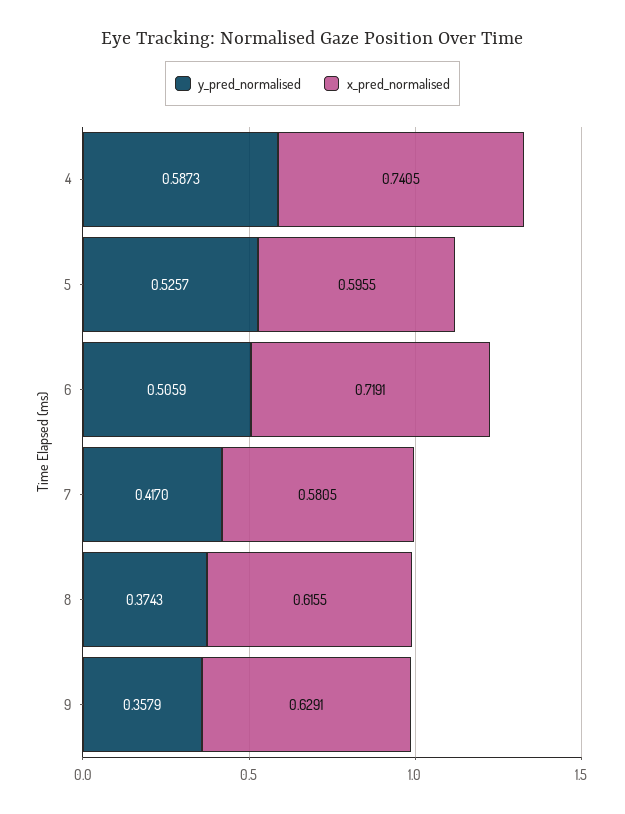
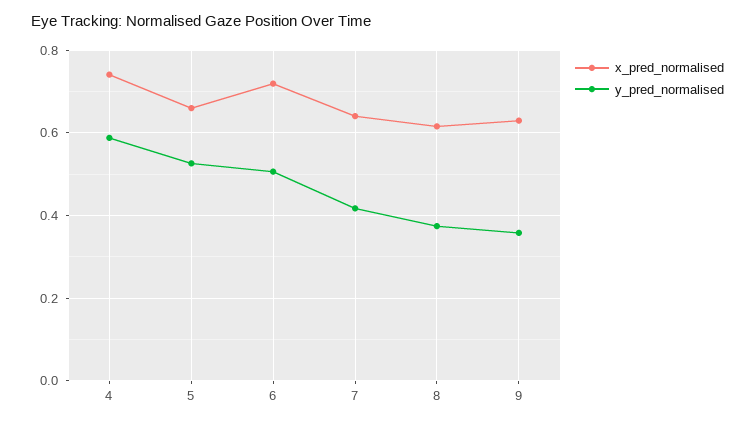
  {
    "y_pred_normalised": {
      "4": 0.5873,
      "5": 0.5257,
      "6": 0.5059,
      "7": 0.417,
      "8": 0.3743,
      "9": 0.3579
    },
    "x_pred_normalised": {
      "4": 0.7405,
-     "5": 0.5955,
+     "5": 0.66,
      "6": 0.7191,
-     "7": 0.5805,
+     "7": 0.64,
      "8": 0.6155,
      "9": 0.6291
    }
  }

